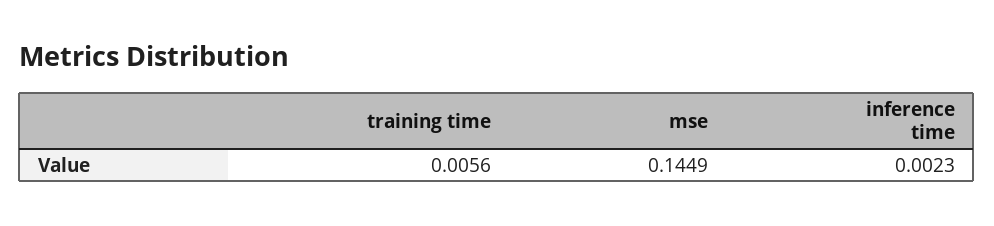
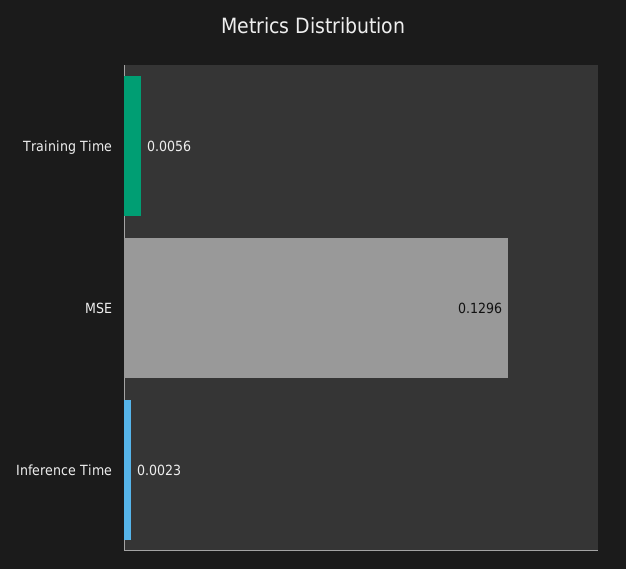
  {
    "training time": 0.0056,
-   "mse": 0.1449,
+   "mse": 0.1296,
    "inference time": 0.0023
  }

